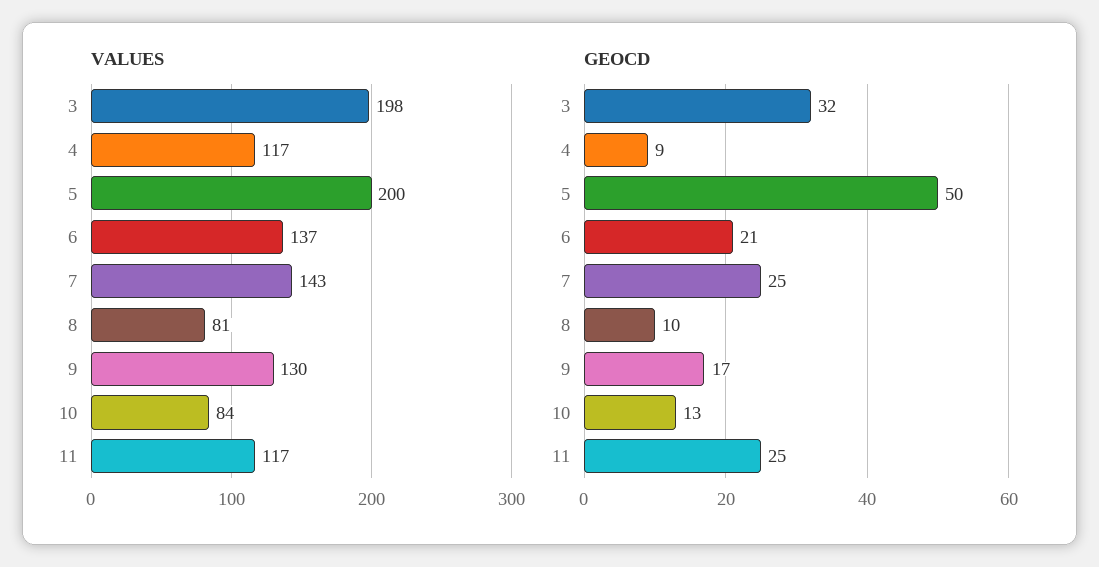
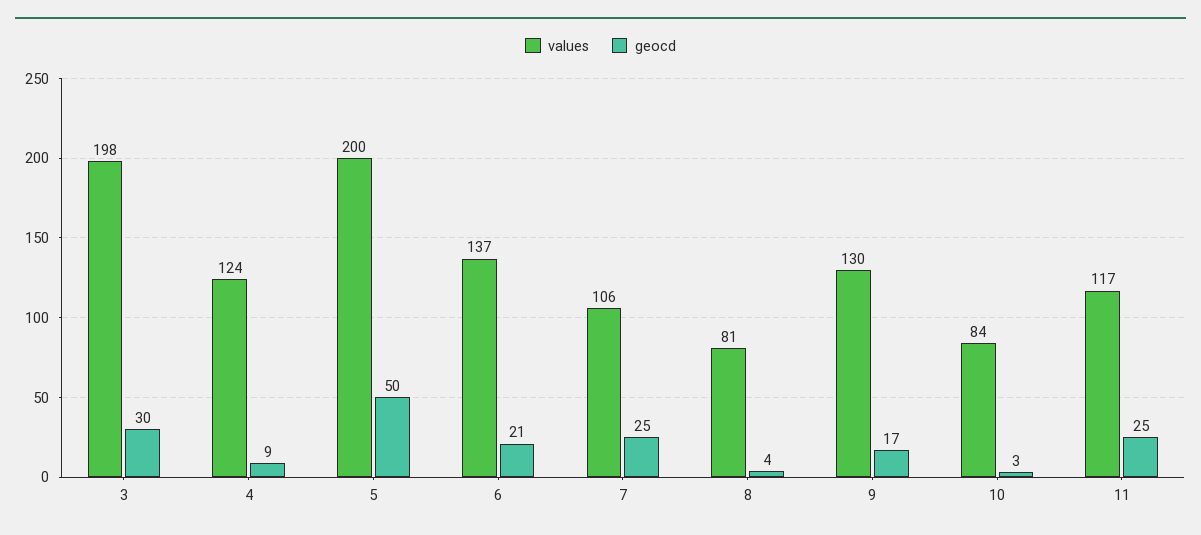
  {
    "VALUES": {
      "3": 198,
-     "4": 117,
+     "4": 124,
      "5": 200,
      "6": 137,
-     "7": 143,
+     "7": 106,
      "8": 81,
      "9": 130,
      "10": 84,
      "11": 117
    },
    "GEOCD": {
-     "3": 32,
+     "3": 30,
      "4": 9,
      "5": 50,
      "6": 21,
      "7": 25,
-     "8": 10,
+     "8": 4,
      "9": 17,
-     "10": 13,
+     "10": 3,
      "11": 25
    }
  }

